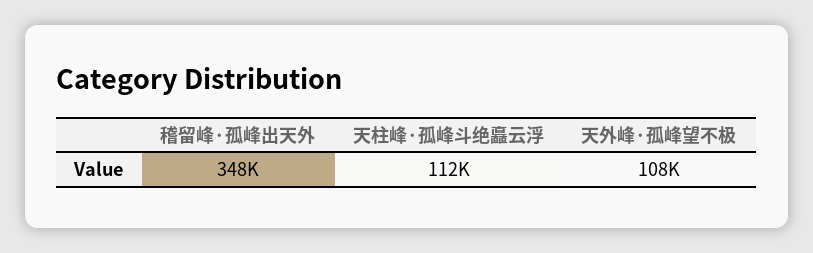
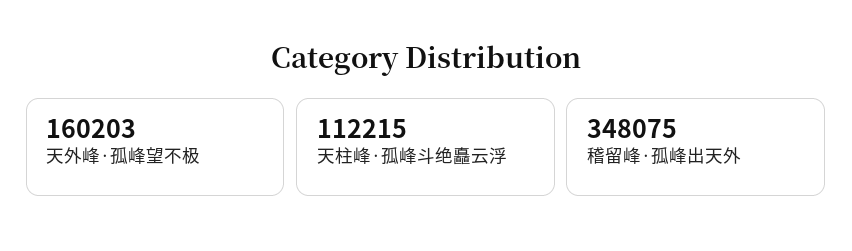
  {
    "稽留峰·孤峰出天外": 348075,
    "天柱峰·孤峰斗绝矗云浮": 112215,
-   "天外峰·孤峰望不极": 108000
+   "天外峰·孤峰望不极": 160203
  }

